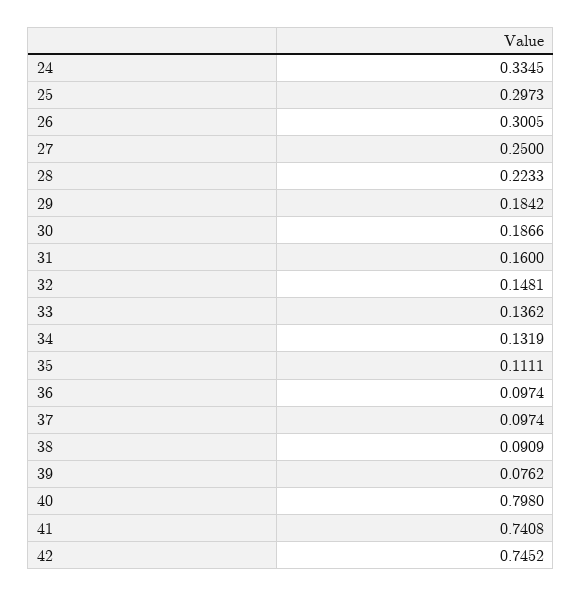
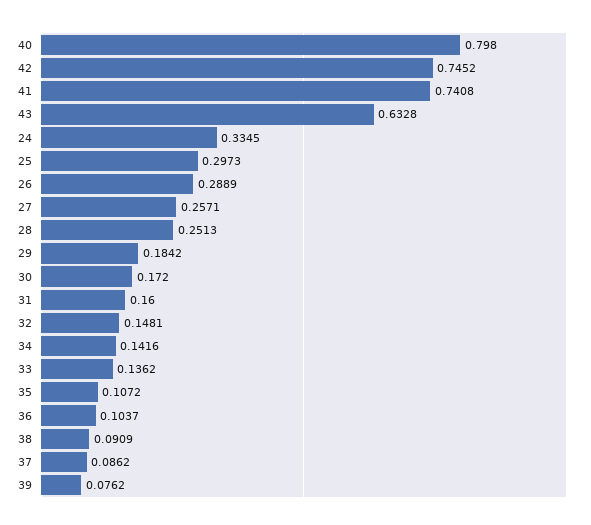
  {
    "24": 0.3345,
    "25": 0.2973,
-   "26": 0.3005,
+   "26": 0.2889,
-   "27": 0.25,
+   "27": 0.2571,
-   "28": 0.2233,
+   "28": 0.2513,
    "29": 0.1842,
-   "30": 0.1866,
+   "30": 0.172,
    "31": 0.16,
    "32": 0.1481,
    "33": 0.1362,
-   "34": 0.1319,
+   "34": 0.1416,
-   "35": 0.1111,
+   "35": 0.1072,
-   "36": 0.0974,
+   "36": 0.1037,
-   "37": 0.0974,
+   "37": 0.0862,
    "38": 0.0909,
    "39": 0.0762,
    "40": 0.798,
    "41": 0.7408,
-   "42": 0.7452
+   "42": 0.7452,
+   "43": 0.6328
  }

